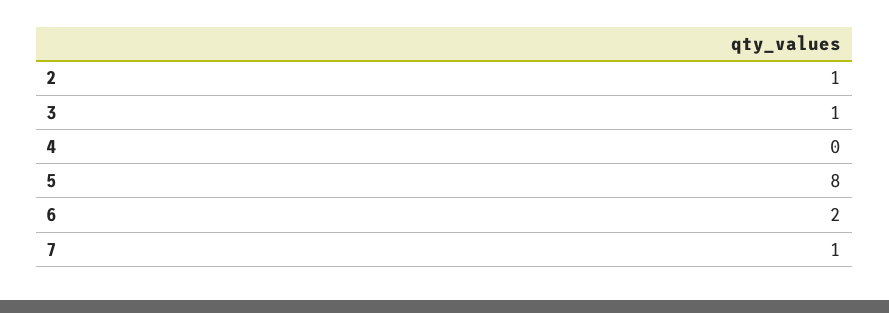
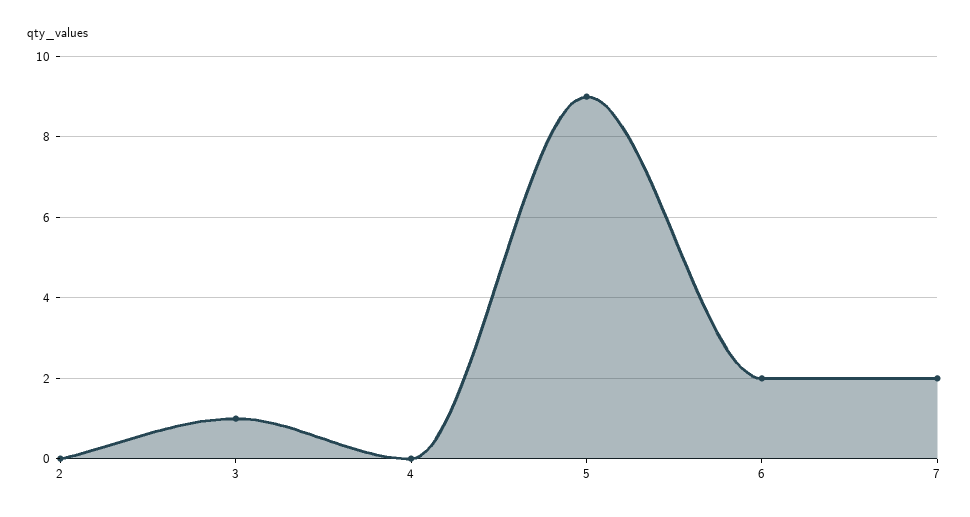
  {
-   "2": 1,
+   "2": 0,
    "3": 1,
    "4": 0,
-   "5": 8,
+   "5": 9,
    "6": 2,
-   "7": 1
+   "7": 2
  }

